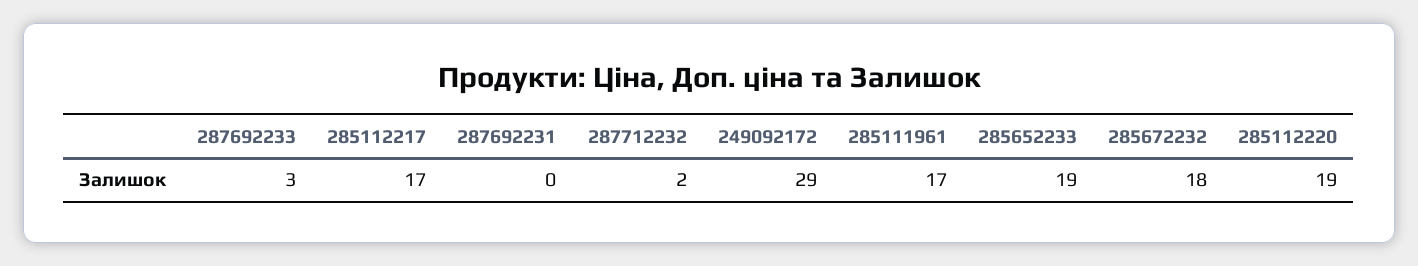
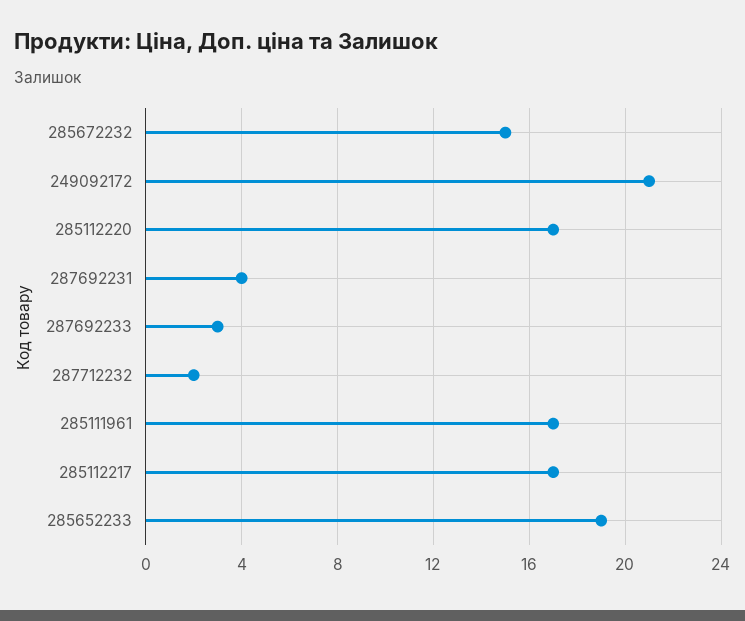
  {
    "287692233": 3,
    "285112217": 17,
-   "287692231": 0,
+   "287692231": 4,
    "287712232": 2,
-   "249092172": 29,
+   "249092172": 21,
    "285111961": 17,
    "285652233": 19,
-   "285672232": 18,
+   "285672232": 15,
-   "285112220": 19
+   "285112220": 17
  }

